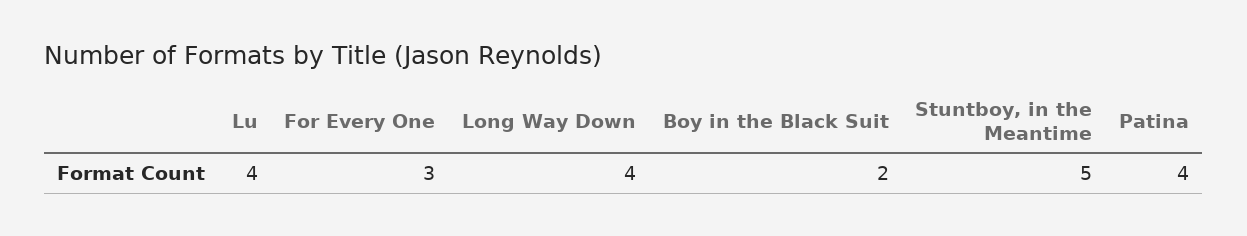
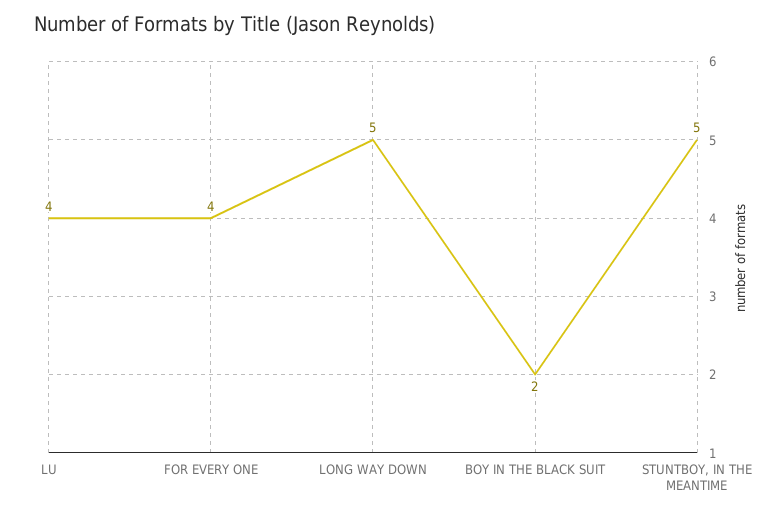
  {
    "Lu": 4,
-   "For Every One": 3,
+   "For Every One": 4,
-   "Long Way Down": 4,
+   "Long Way Down": 5,
    "Boy in the Black Suit": 2,
-   "Stuntboy, in the Meantime": 5,
+   "Stuntboy, in the Meantime": 5
-   "Patina": 4
  }

